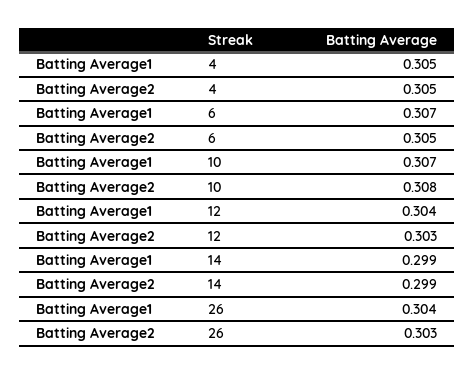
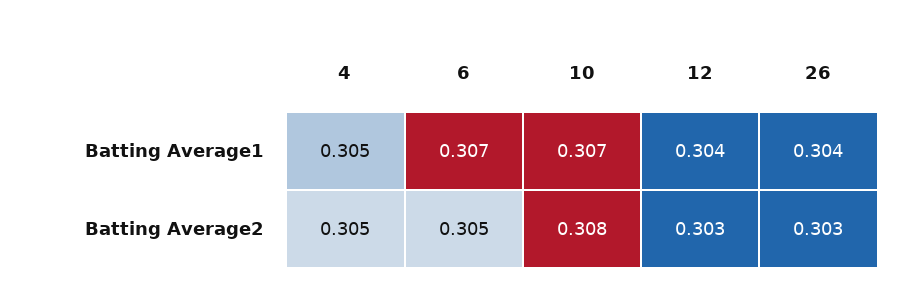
  {
    "Batting Average1": {
      "4": 0.305,
      "6": 0.307,
      "10": 0.307,
      "12": 0.304,
-     "14": 0.299,
      "26": 0.304
    },
    "Batting Average2": {
      "4": 0.305,
      "6": 0.305,
      "10": 0.308,
      "12": 0.303,
-     "14": 0.299,
      "26": 0.303
    }
  }

